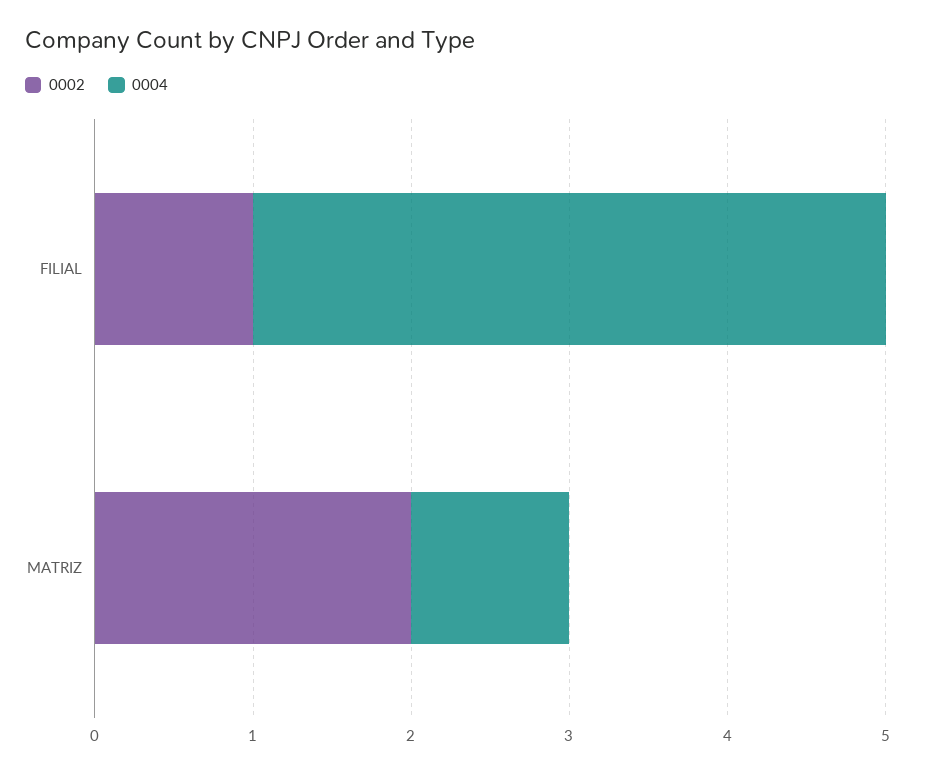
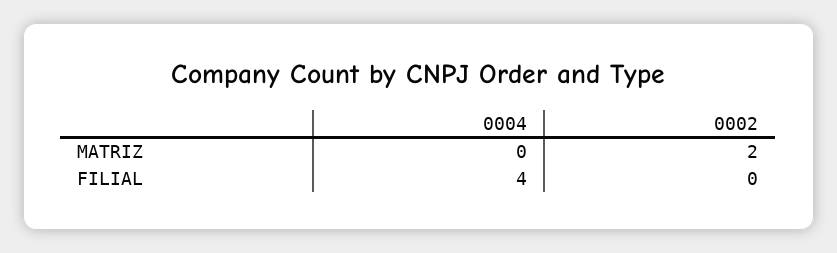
  {
    "0002": {
-     "FILIAL": 1,
+     "FILIAL": 0,
      "MATRIZ": 2
    },
    "0004": {
      "FILIAL": 4,
-     "MATRIZ": 1
+     "MATRIZ": 0
    }
  }

